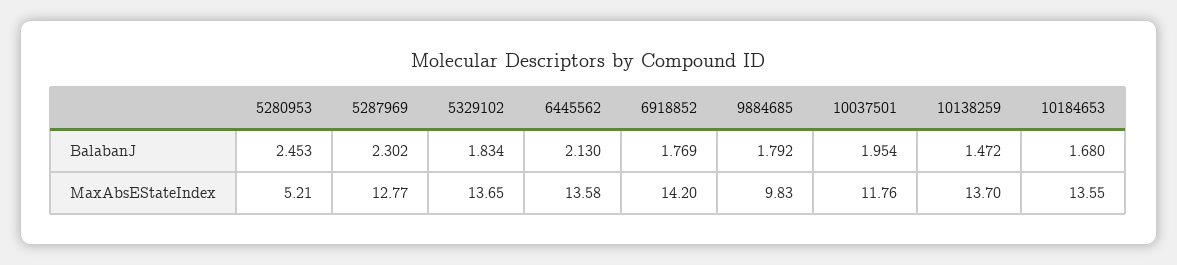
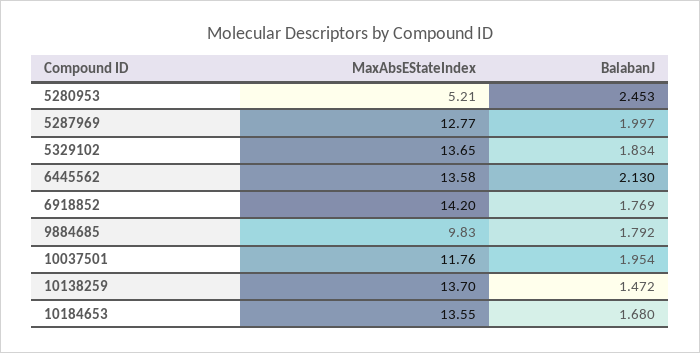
  {
    "5280953": {
      "BalabanJ": 2.453,
      "MaxAbsEStateIndex": 5.21
    },
    "5287969": {
-     "BalabanJ": 2.302,
+     "BalabanJ": 1.997,
      "MaxAbsEStateIndex": 12.77
    },
    "5329102": {
      "BalabanJ": 1.834,
      "MaxAbsEStateIndex": 13.65
    },
    "6445562": {
      "BalabanJ": 2.13,
      "MaxAbsEStateIndex": 13.58
    },
    "6918852": {
      "BalabanJ": 1.769,
      "MaxAbsEStateIndex": 14.2
    },
    "9884685": {
      "BalabanJ": 1.792,
      "MaxAbsEStateIndex": 9.83
    },
    "10037501": {
      "BalabanJ": 1.954,
      "MaxAbsEStateIndex": 11.76
    },
    "10138259": {
      "BalabanJ": 1.472,
      "MaxAbsEStateIndex": 13.7
    },
    "10184653": {
      "BalabanJ": 1.68,
      "MaxAbsEStateIndex": 13.55
    }
  }

